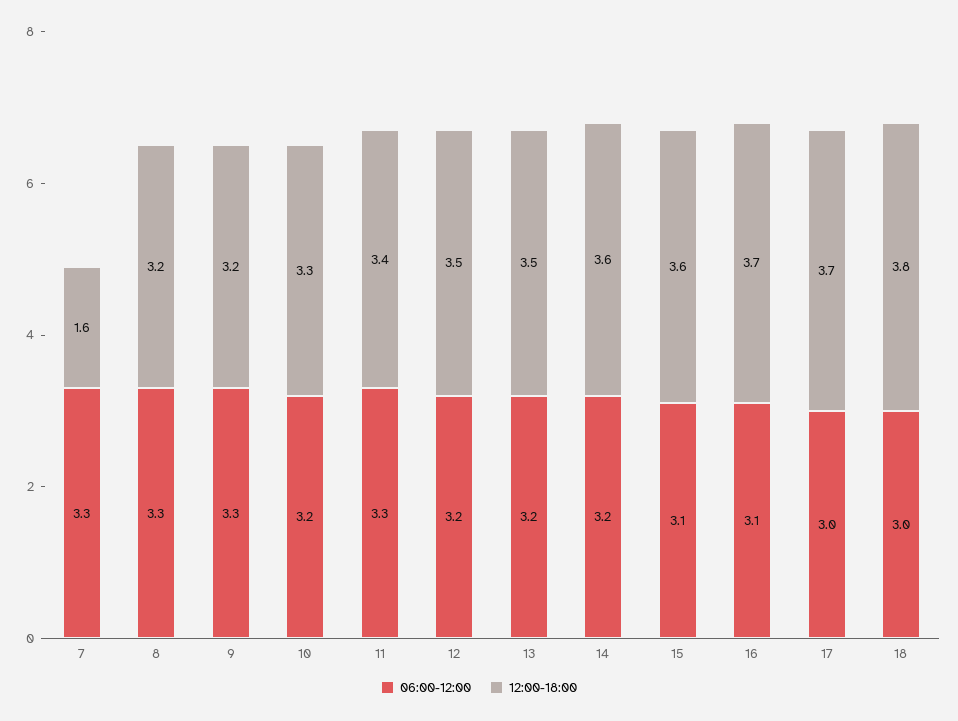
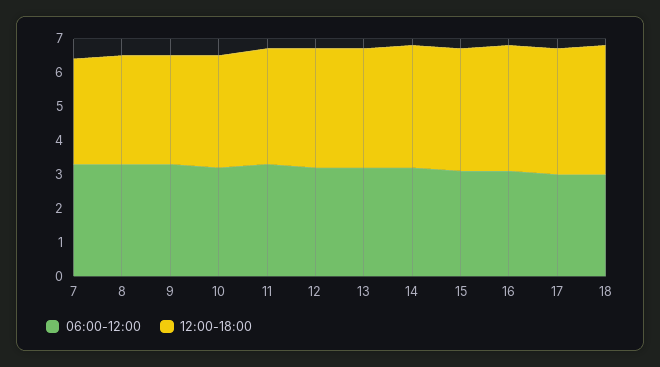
  {
    "06:00-12:00": {
      "7": 3.3,
      "8": 3.3,
      "9": 3.3,
      "10": 3.2,
      "11": 3.3,
      "12": 3.2,
      "13": 3.2,
      "14": 3.2,
      "15": 3.1,
      "16": 3.1,
      "17": 3,
      "18": 3
    },
    "12:00-18:00": {
-     "7": 1.6,
+     "7": 3,
      "8": 3.2,
      "9": 3.2,
      "10": 3.3,
      "11": 3.4,
      "12": 3.5,
      "13": 3.5,
      "14": 3.6,
      "15": 3.6,
      "16": 3.7,
      "17": 3.7,
      "18": 3.8
    }
  }

